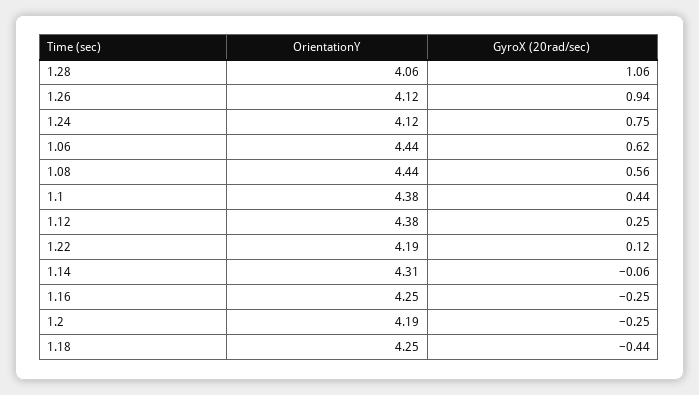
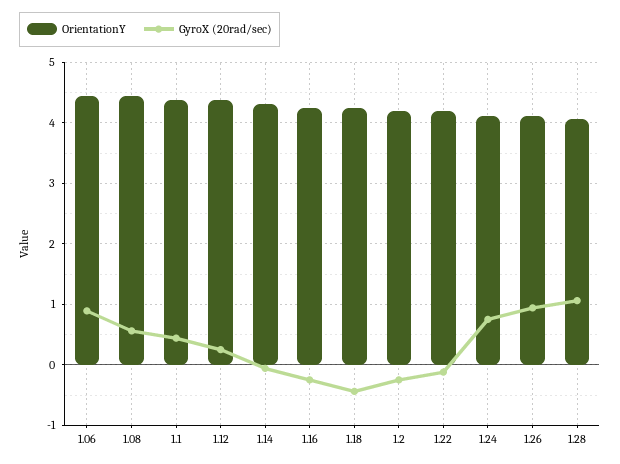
  {
    "OrientationY": {
      "1.28": 4.06,
      "1.26": 4.12,
      "1.24": 4.12,
      "1.06": 4.44,
      "1.08": 4.44,
      "1.1": 4.38,
      "1.12": 4.38,
      "1.22": 4.19,
      "1.14": 4.31,
      "1.16": 4.25,
      "1.2": 4.19,
      "1.18": 4.25
    },
    "GyroX (20rad/sec)": {
      "1.28": 1.06,
      "1.26": 0.94,
      "1.24": 0.75,
-     "1.06": 0.62,
+     "1.06": 0.9,
      "1.08": 0.56,
      "1.1": 0.44,
      "1.12": 0.25,
-     "1.22": 0.12,
+     "1.22": -0.1,
      "1.14": -0.06,
      "1.16": -0.25,
      "1.2": -0.25,
      "1.18": -0.44
    }
  }

